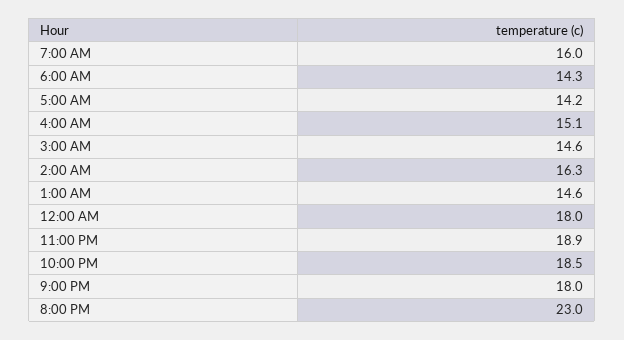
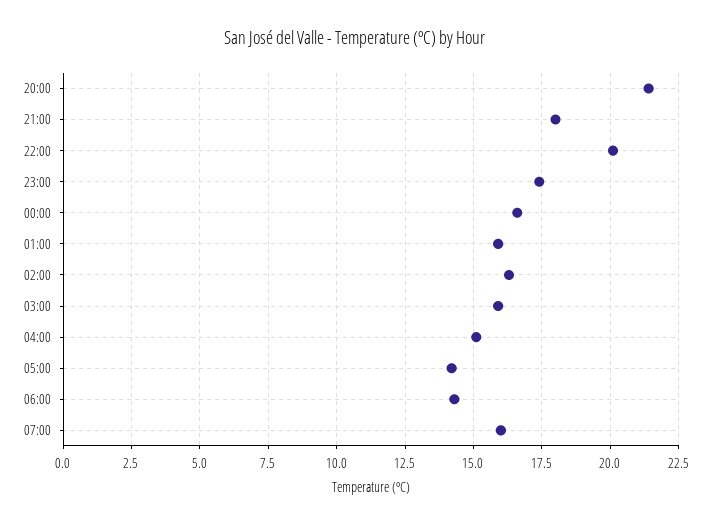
  {
    "7:00 AM": 16,
    "6:00 AM": 14.3,
    "5:00 AM": 14.2,
    "4:00 AM": 15.1,
-   "3:00 AM": 14.6,
+   "3:00 AM": 16,
    "2:00 AM": 16.3,
-   "1:00 AM": 14.6,
+   "1:00 AM": 16,
-   "12:00 AM": 18,
+   "12:00 AM": 16.5,
-   "11:00 PM": 18.9,
+   "11:00 PM": 17.5,
-   "10:00 PM": 18.5,
+   "10:00 PM": 20,
    "9:00 PM": 18,
-   "8:00 PM": 23
+   "8:00 PM": 21.5
  }

